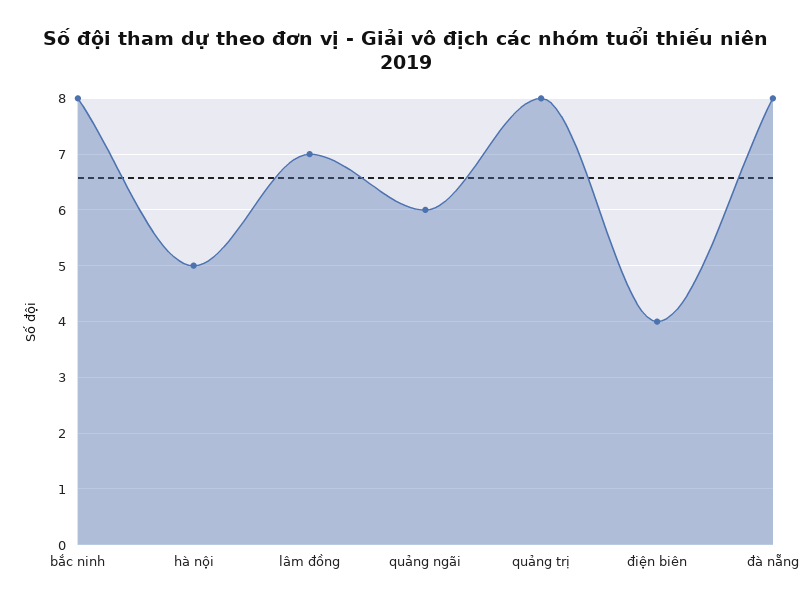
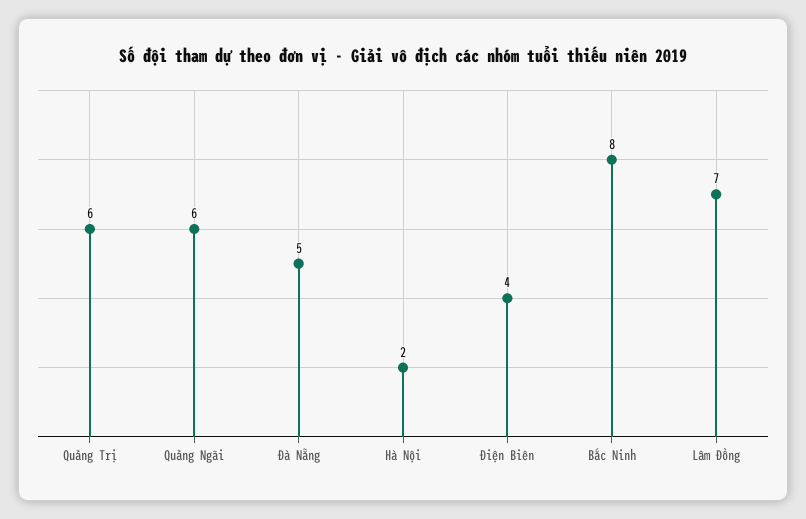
  {
    "bắc ninh": 8,
-   "hà nội": 5,
+   "hà nội": 2,
    "lâm đồng": 7,
    "quảng ngãi": 6,
-   "quảng trị": 8,
+   "quảng trị": 6,
    "điện biên": 4,
-   "đà nẵng": 8
+   "đà nẵng": 5
  }

